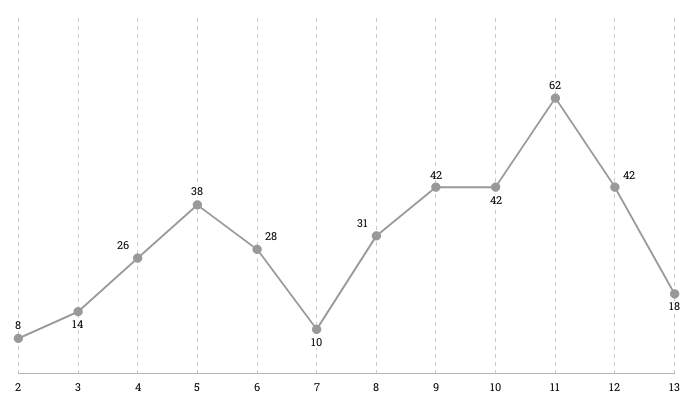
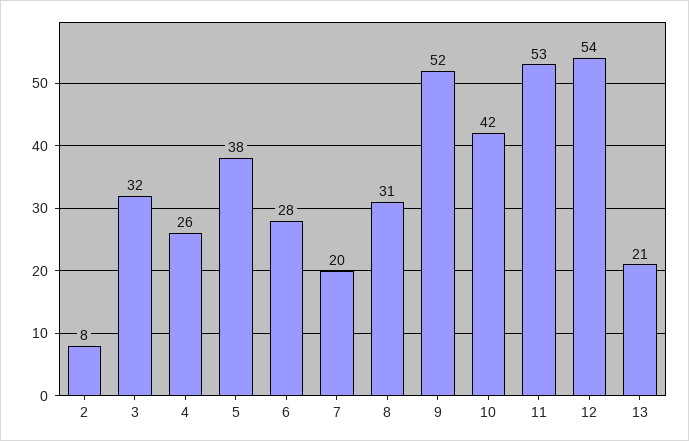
  {
    "2": 8,
-   "3": 14,
+   "3": 32,
    "4": 26,
    "5": 38,
    "6": 28,
-   "7": 10,
+   "7": 20,
    "8": 31,
-   "9": 42,
+   "9": 52,
    "10": 42,
-   "11": 62,
+   "11": 53,
-   "12": 42,
+   "12": 54,
-   "13": 18
+   "13": 21
  }

